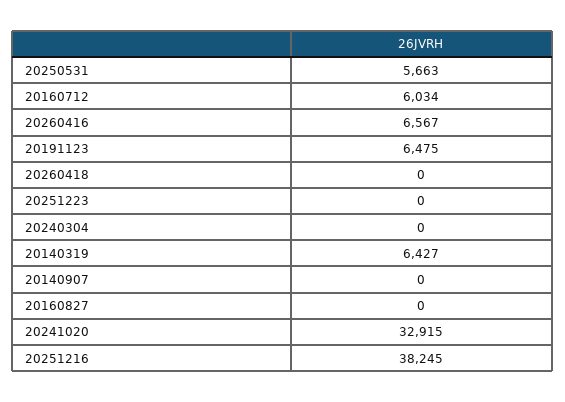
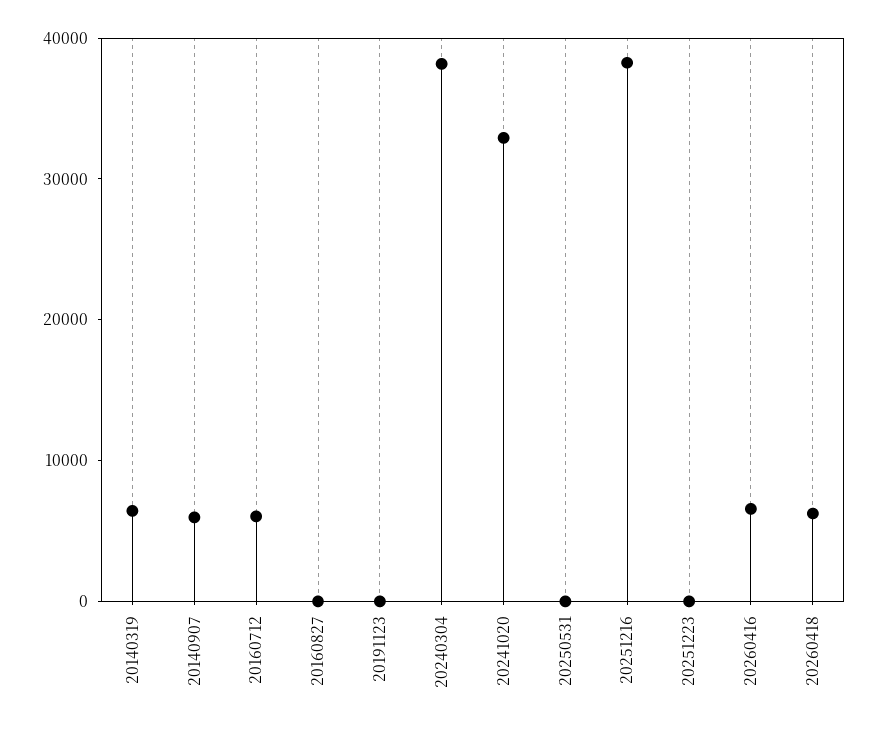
  {
-   "20250531": 5663,
+   "20250531": 0,
    "20160712": 6034,
    "20260416": 6567,
-   "20191123": 6475,
+   "20191123": 0,
-   "20260418": 0,
+   "20260418": 6000,
    "20251223": 0,
-   "20240304": 0,
+   "20240304": 38000,
    "20140319": 6427,
-   "20140907": 0,
+   "20140907": 6000,
    "20160827": 0,
    "20241020": 32915,
    "20251216": 38245
  }

